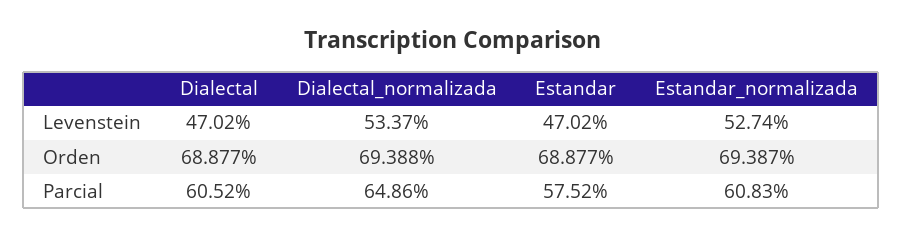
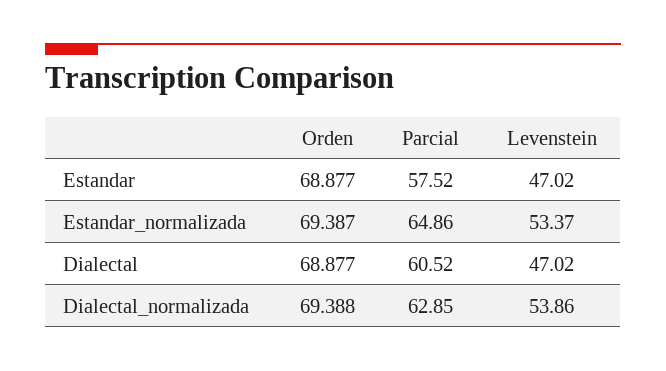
  {
    "Dialectal": {
      "Levenstein": 47.02,
      "Orden": 68.877,
      "Parcial": 60.52
    },
    "Dialectal_normalizada": {
-     "Levenstein": 53.37,
+     "Levenstein": 53.86,
      "Orden": 69.388,
-     "Parcial": 64.86
+     "Parcial": 62.85
    },
    "Estandar": {
      "Levenstein": 47.02,
      "Orden": 68.877,
      "Parcial": 57.52
    },
    "Estandar_normalizada": {
-     "Levenstein": 52.74,
+     "Levenstein": 53.37,
      "Orden": 69.387,
-     "Parcial": 60.83
+     "Parcial": 64.86
    }
  }

